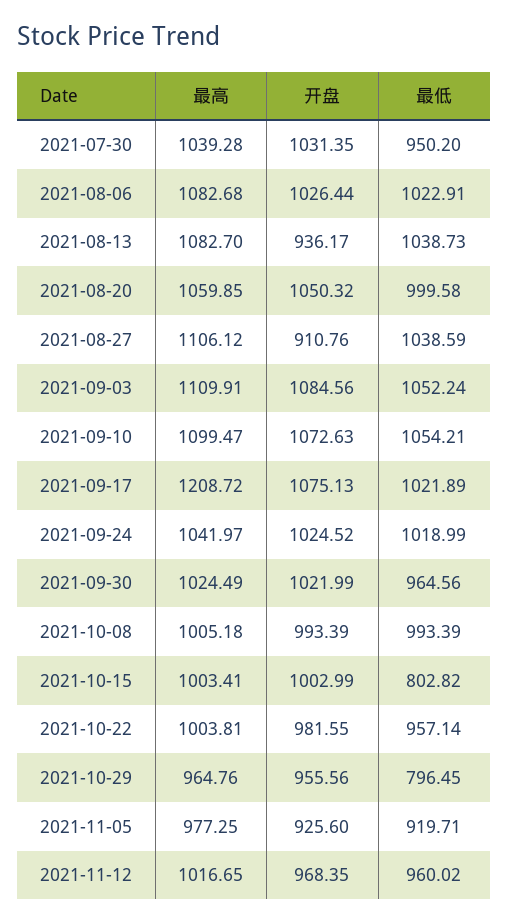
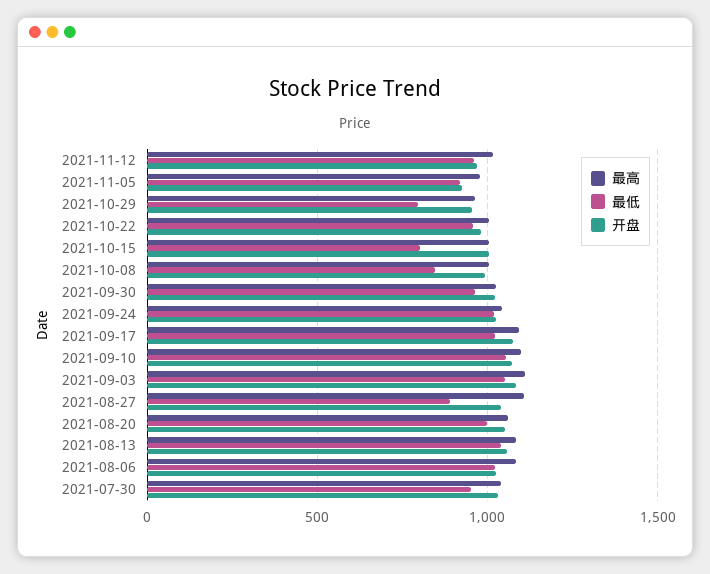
  {
    "最高": {
      "2021-07-30": 1039.28,
      "2021-08-06": 1082.68,
      "2021-08-13": 1082.7,
      "2021-08-20": 1059.85,
      "2021-08-27": 1106.12,
      "2021-09-03": 1109.91,
      "2021-09-10": 1099.47,
-     "2021-09-17": 1208.72,
+     "2021-09-17": 1100,
      "2021-09-24": 1041.97,
      "2021-09-30": 1024.49,
      "2021-10-08": 1005.18,
      "2021-10-15": 1003.41,
      "2021-10-22": 1003.81,
      "2021-10-29": 964.76,
      "2021-11-05": 977.25,
      "2021-11-12": 1016.65
    },
    "开盘": {
      "2021-07-30": 1031.35,
      "2021-08-06": 1026.44,
-     "2021-08-13": 936.17,
+     "2021-08-13": 1050,
      "2021-08-20": 1050.32,
-     "2021-08-27": 910.76,
+     "2021-08-27": 1050,
      "2021-09-03": 1084.56,
      "2021-09-10": 1072.63,
      "2021-09-17": 1075.13,
      "2021-09-24": 1024.52,
      "2021-09-30": 1021.99,
      "2021-10-08": 993.39,
      "2021-10-15": 1002.99,
      "2021-10-22": 981.55,
      "2021-10-29": 955.56,
      "2021-11-05": 925.6,
      "2021-11-12": 968.35
    },
    "最低": {
      "2021-07-30": 950.2,
      "2021-08-06": 1022.91,
      "2021-08-13": 1038.73,
      "2021-08-20": 999.58,
-     "2021-08-27": 1038.59,
+     "2021-08-27": 900,
      "2021-09-03": 1052.24,
      "2021-09-10": 1054.21,
      "2021-09-17": 1021.89,
      "2021-09-24": 1018.99,
      "2021-09-30": 964.56,
-     "2021-10-08": 993.39,
+     "2021-10-08": 850,
      "2021-10-15": 802.82,
      "2021-10-22": 957.14,
      "2021-10-29": 796.45,
      "2021-11-05": 919.71,
      "2021-11-12": 960.02
    }
  }

